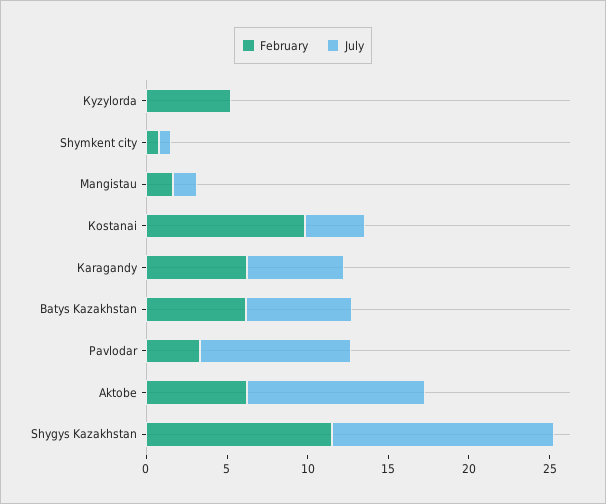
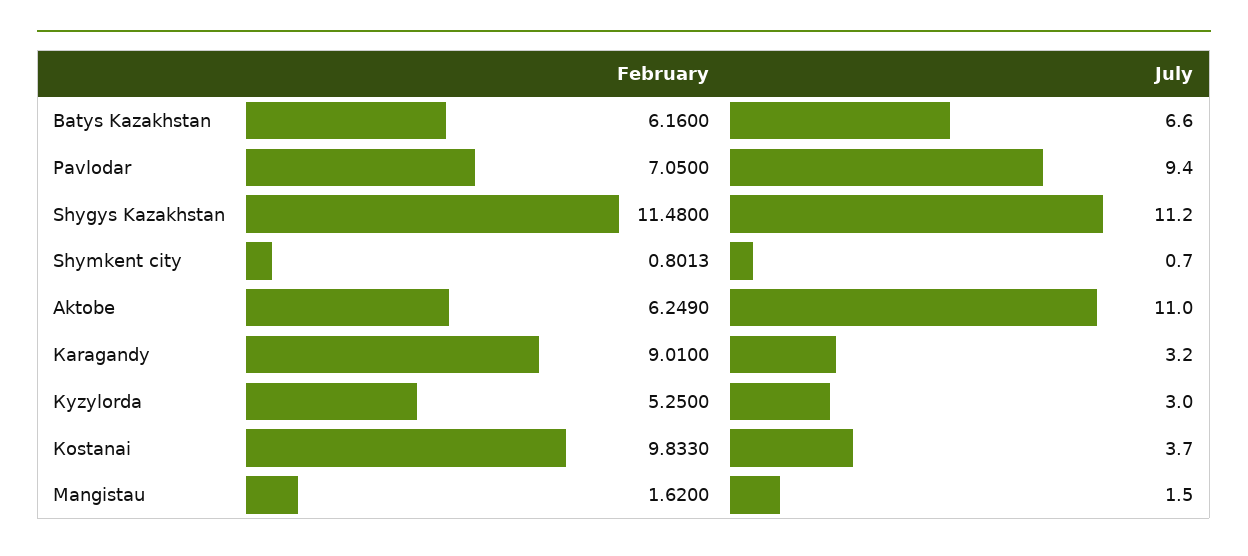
  {
    "February": {
      "Кyzylorda": 5.25,
      "Shymkent city": 0.8013,
      "Мangistau": 1.62,
      "Коstanai": 9.833,
-     "Кaragandy": 6,
+     "Кaragandy": 9.01,
      "Batys Kazakhstan": 6.16,
-     "Pavlodar": 3,
+     "Pavlodar": 7.05,
      "Аktobe": 6.249,
      "Shygys Kazakhstan": 11.48
    },
    "July": {
-     "Кyzylorda": 0,
+     "Кyzylorda": 3,
      "Shymkent city": 0.7,
      "Мangistau": 1.5,
      "Коstanai": 3.7,
-     "Кaragandy": 6,
+     "Кaragandy": 3.2,
      "Batys Kazakhstan": 6.6,
      "Pavlodar": 9.4,
      "Аktobe": 11,
-     "Shygys Kazakhstan": 14
+     "Shygys Kazakhstan": 11.2
    }
  }

